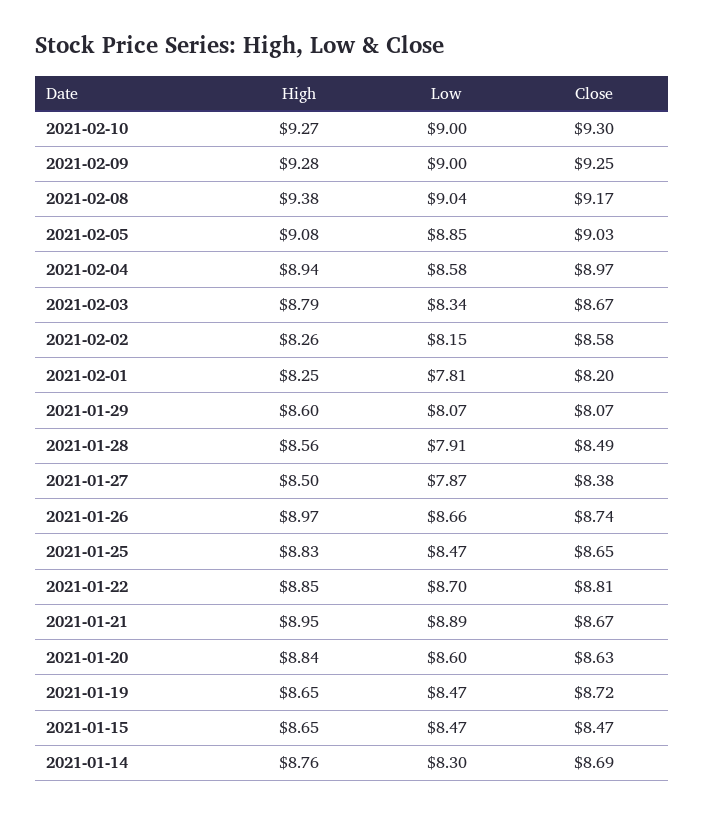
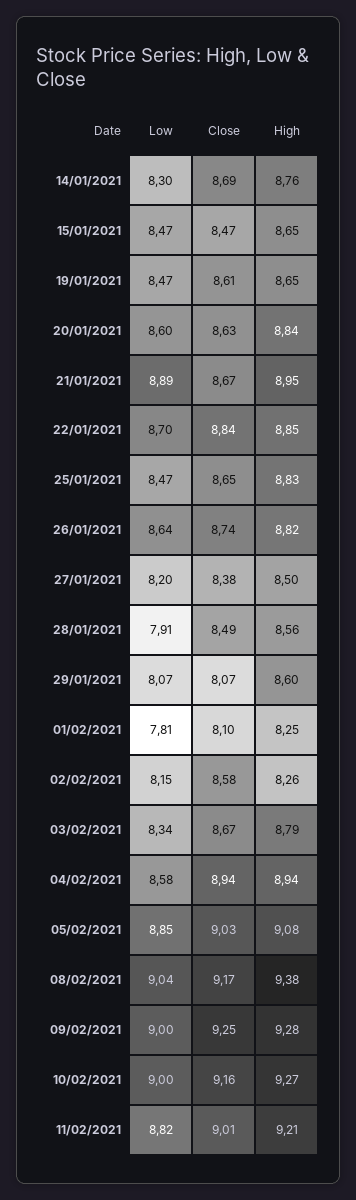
  {
    "High": {
      "2021-02-10": 9.27,
      "2021-02-09": 9.28,
      "2021-02-08": 9.38,
      "2021-02-05": 9.08,
      "2021-02-04": 8.94,
      "2021-02-03": 8.79,
      "2021-02-02": 8.26,
      "2021-02-01": 8.25,
      "2021-01-29": 8.6,
      "2021-01-28": 8.56,
      "2021-01-27": 8.5,
-     "2021-01-26": 8.97,
+     "2021-01-26": 8.82,
      "2021-01-25": 8.83,
      "2021-01-22": 8.85,
      "2021-01-21": 8.95,
      "2021-01-20": 8.84,
      "2021-01-19": 8.65,
      "2021-01-15": 8.65,
-     "2021-01-14": 8.76
+     "2021-01-14": 8.76,
+     "11/02/2021": 9.21
    },
    "Low": {
      "2021-02-10": 9,
      "2021-02-09": 9,
      "2021-02-08": 9.04,
      "2021-02-05": 8.85,
      "2021-02-04": 8.58,
      "2021-02-03": 8.34,
      "2021-02-02": 8.15,
      "2021-02-01": 7.81,
      "2021-01-29": 8.07,
      "2021-01-28": 7.91,
-     "2021-01-27": 7.87,
+     "2021-01-27": 8.2,
-     "2021-01-26": 8.66,
+     "2021-01-26": 8.64,
      "2021-01-25": 8.47,
      "2021-01-22": 8.7,
      "2021-01-21": 8.89,
      "2021-01-20": 8.6,
      "2021-01-19": 8.47,
      "2021-01-15": 8.47,
-     "2021-01-14": 8.3
+     "2021-01-14": 8.3,
+     "11/02/2021": 8.82
    },
    "Close": {
-     "2021-02-10": 9.3,
+     "2021-02-10": 9.16,
      "2021-02-09": 9.25,
      "2021-02-08": 9.17,
      "2021-02-05": 9.03,
-     "2021-02-04": 8.97,
+     "2021-02-04": 8.94,
      "2021-02-03": 8.67,
      "2021-02-02": 8.58,
-     "2021-02-01": 8.2,
+     "2021-02-01": 8.1,
      "2021-01-29": 8.07,
      "2021-01-28": 8.49,
      "2021-01-27": 8.38,
      "2021-01-26": 8.74,
      "2021-01-25": 8.65,
-     "2021-01-22": 8.81,
+     "2021-01-22": 8.84,
      "2021-01-21": 8.67,
      "2021-01-20": 8.63,
-     "2021-01-19": 8.72,
+     "2021-01-19": 8.61,
      "2021-01-15": 8.47,
-     "2021-01-14": 8.69
+     "2021-01-14": 8.69,
+     "11/02/2021": 9.01
    }
  }

